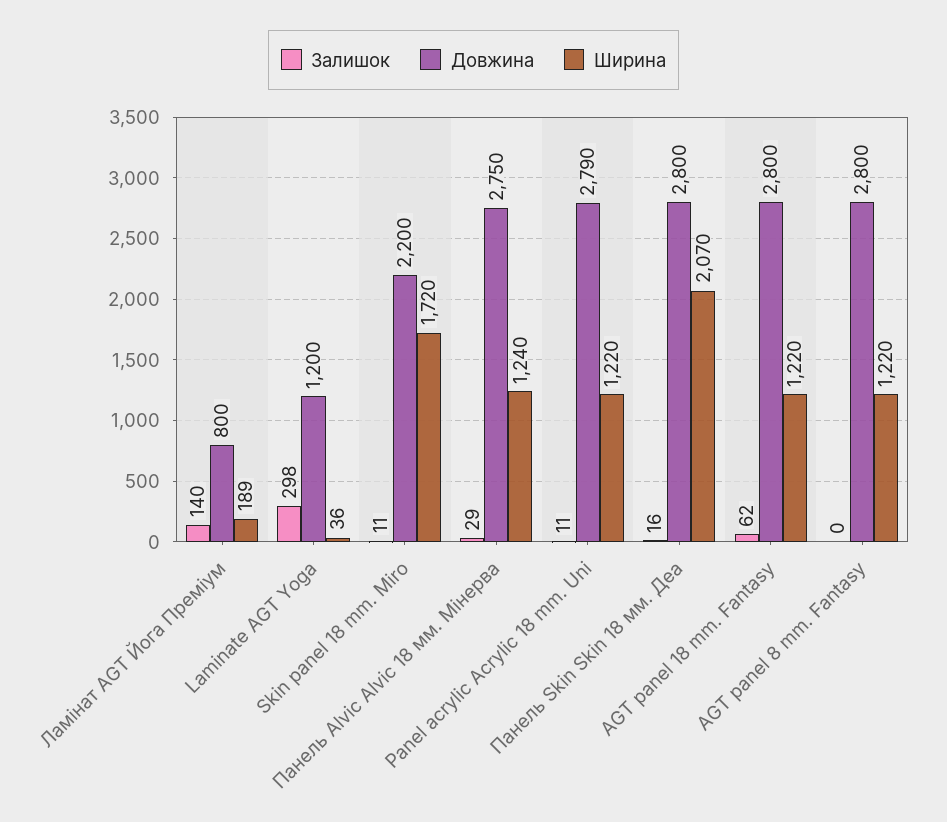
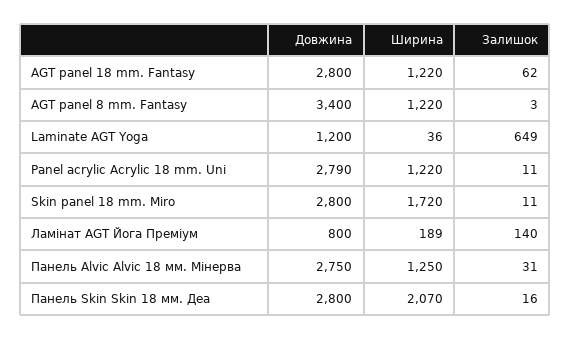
  {
    "Залишок": {
      "Ламінат AGT Йога Преміум": 140,
-     "Laminate AGT Yoga": 298,
+     "Laminate AGT Yoga": 649,
      "Skin panel 18 mm. Miro": 11,
-     "Панель Alvic Alvic 18 мм. Мінерва": 29,
+     "Панель Alvic Alvic 18 мм. Мінерва": 31,
      "Panel acrylic Acrylic 18 mm. Uni": 11,
      "Панель Skin Skin 18 мм. Деа": 16,
      "AGT panel 18 mm. Fantasy": 62,
-     "AGT panel 8 mm. Fantasy": 0
+     "AGT panel 8 mm. Fantasy": 3
    },
    "Довжина": {
      "Ламінат AGT Йога Преміум": 800,
      "Laminate AGT Yoga": 1200,
-     "Skin panel 18 mm. Miro": 2200,
+     "Skin panel 18 mm. Miro": 2800,
      "Панель Alvic Alvic 18 мм. Мінерва": 2750,
      "Panel acrylic Acrylic 18 mm. Uni": 2790,
      "Панель Skin Skin 18 мм. Деа": 2800,
      "AGT panel 18 mm. Fantasy": 2800,
-     "AGT panel 8 mm. Fantasy": 2800
+     "AGT panel 8 mm. Fantasy": 3400
    },
    "Ширина": {
      "Ламінат AGT Йога Преміум": 189,
      "Laminate AGT Yoga": 36,
      "Skin panel 18 mm. Miro": 1720,
-     "Панель Alvic Alvic 18 мм. Мінерва": 1240,
+     "Панель Alvic Alvic 18 мм. Мінерва": 1250,
      "Panel acrylic Acrylic 18 mm. Uni": 1220,
      "Панель Skin Skin 18 мм. Деа": 2070,
      "AGT panel 18 mm. Fantasy": 1220,
      "AGT panel 8 mm. Fantasy": 1220
    }
  }

